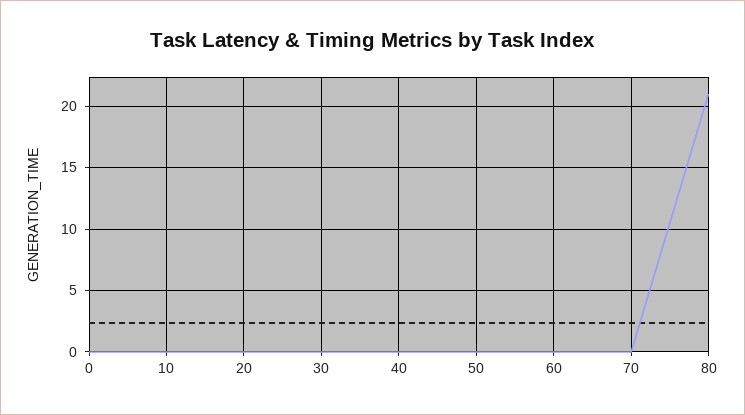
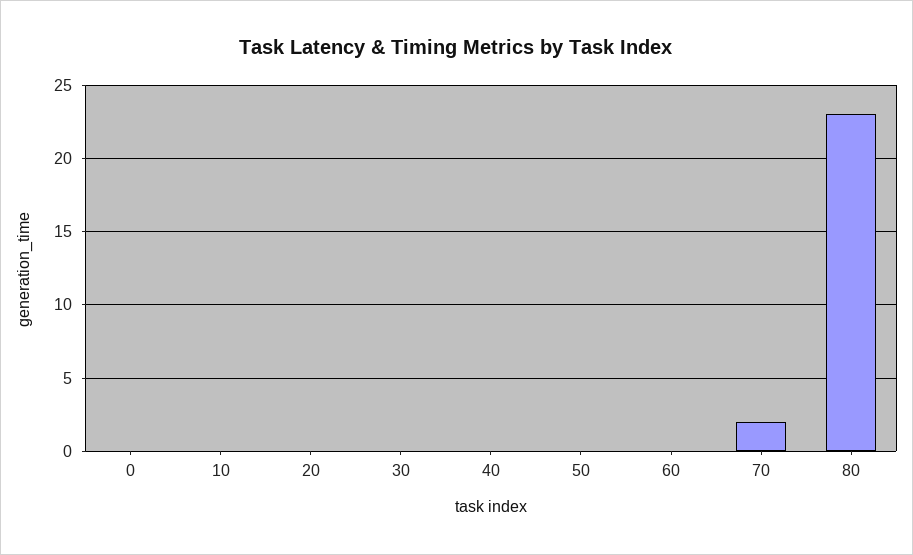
  {
    "0": 0,
    "10": 0,
    "20": 0,
    "30": 0,
    "40": 0,
    "50": 0,
    "60": 0,
-   "70": 0,
+   "70": 2,
-   "80": 21
+   "80": 23
  }

